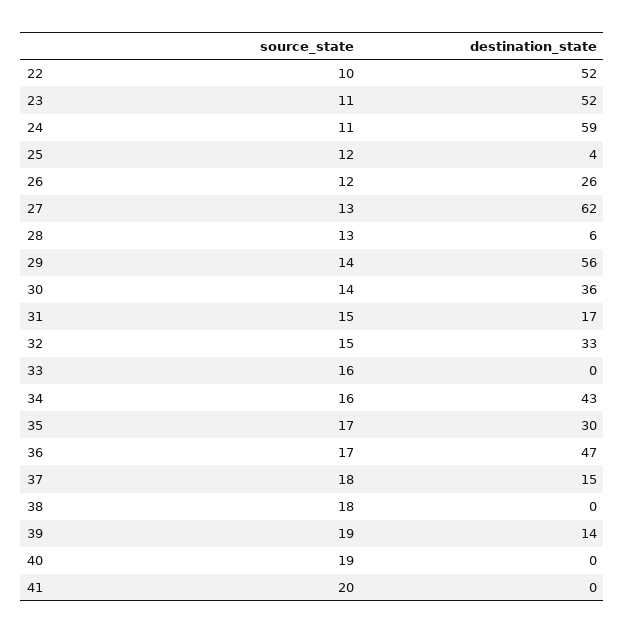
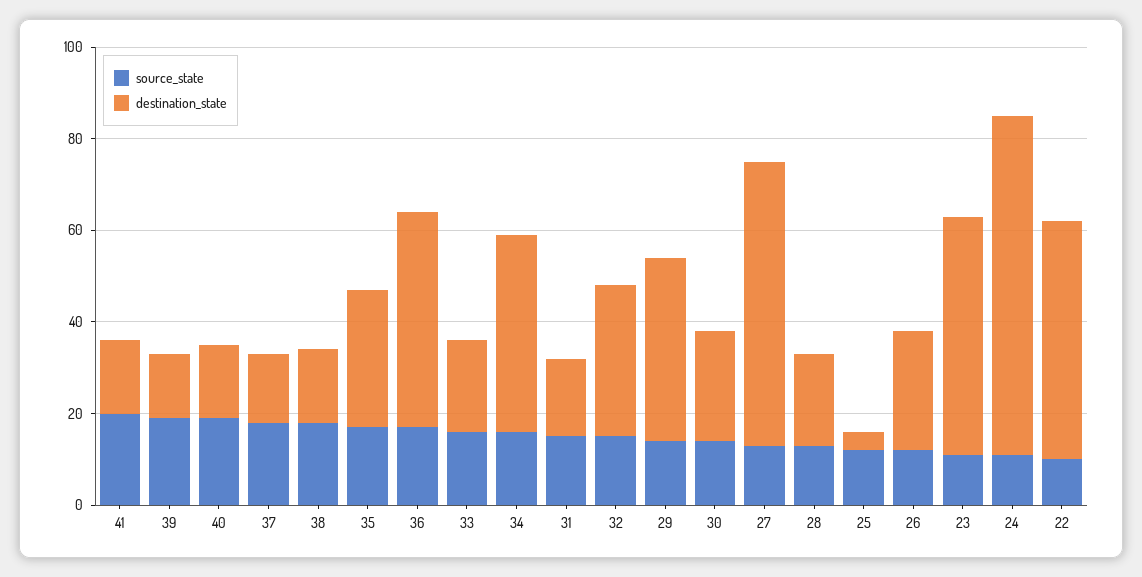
  {
    "source_state": {
      "22": 10,
      "23": 11,
      "24": 11,
      "25": 12,
      "26": 12,
      "27": 13,
      "28": 13,
      "29": 14,
      "30": 14,
      "31": 15,
      "32": 15,
      "33": 16,
      "34": 16,
      "35": 17,
      "36": 17,
      "37": 18,
      "38": 18,
      "39": 19,
      "40": 19,
      "41": 20
    },
    "destination_state": {
      "22": 52,
      "23": 52,
-     "24": 59,
+     "24": 75,
      "25": 4,
      "26": 26,
      "27": 62,
-     "28": 6,
+     "28": 20,
-     "29": 56,
+     "29": 40,
-     "30": 36,
+     "30": 25,
      "31": 17,
      "32": 33,
-     "33": 0,
+     "33": 20,
      "34": 43,
      "35": 30,
      "36": 47,
      "37": 15,
-     "38": 0,
+     "38": 15,
      "39": 14,
-     "40": 0,
+     "40": 15,
-     "41": 0
+     "41": 15
    }
  }

